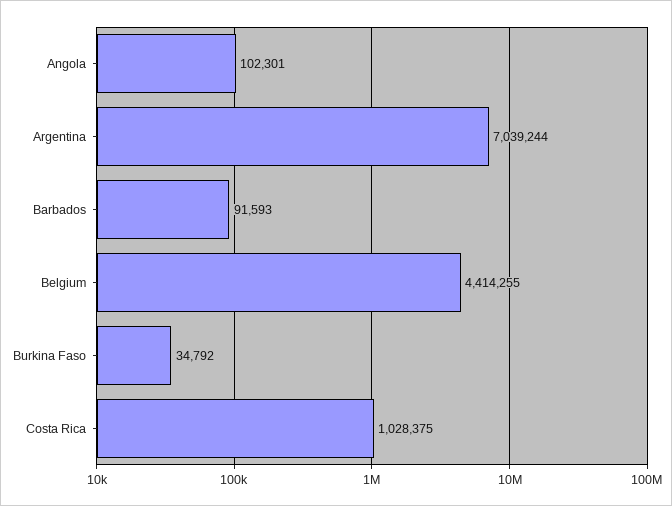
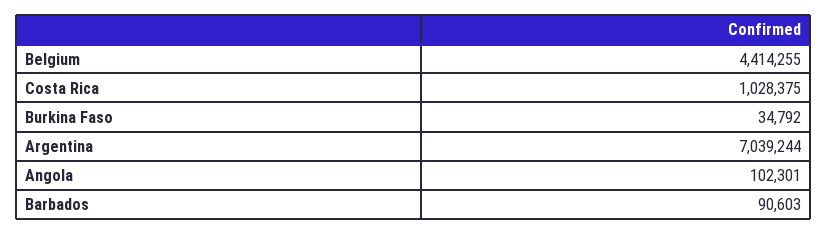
  {
    "Angola": 102301,
    "Argentina": 7039244,
-   "Barbados": 91593,
+   "Barbados": 90603,
    "Belgium": 4414255,
    "Burkina Faso": 34792,
    "Costa Rica": 1028375
  }

